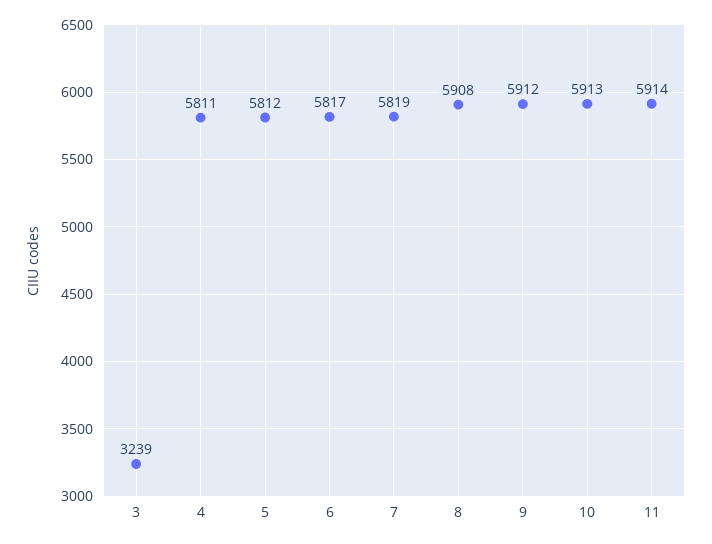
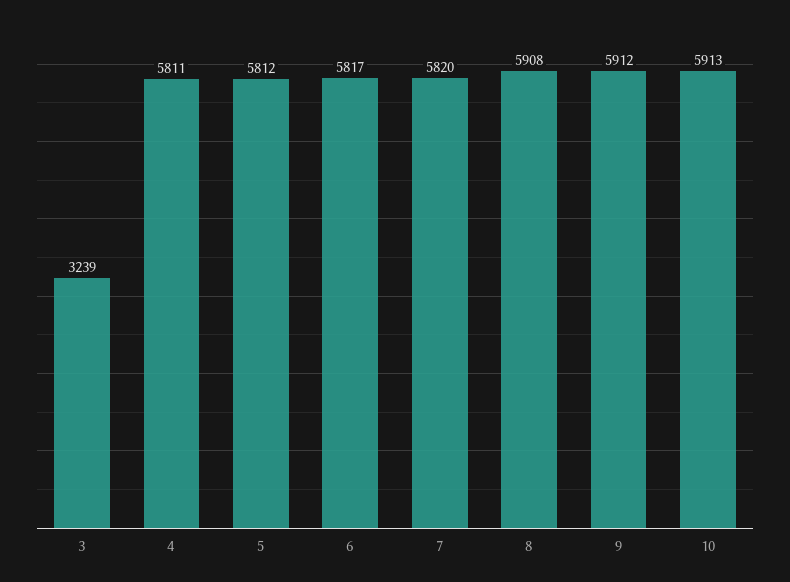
  {
    "3": 3239,
    "4": 5811,
    "5": 5812,
    "6": 5817,
-   "7": 5819,
+   "7": 5820,
    "8": 5908,
    "9": 5912,
-   "10": 5913,
+   "10": 5913
-   "11": 5914
  }

